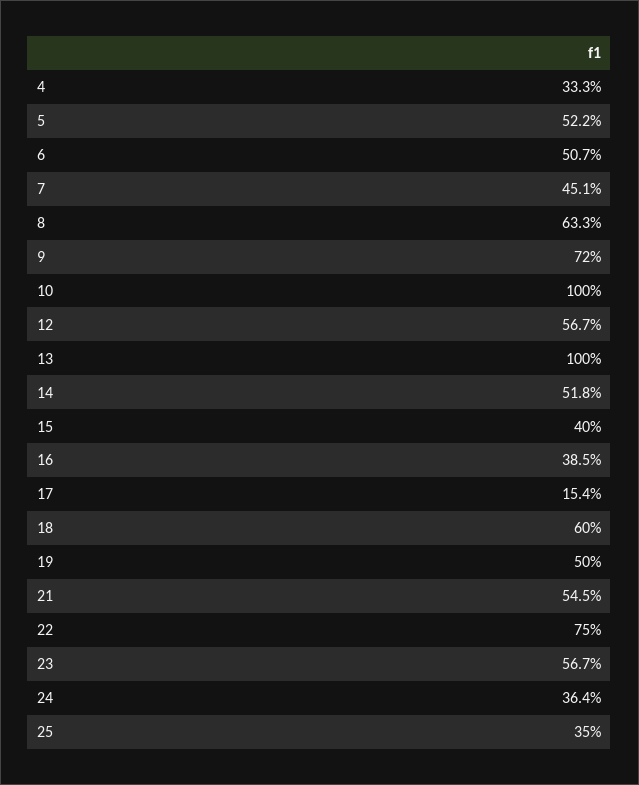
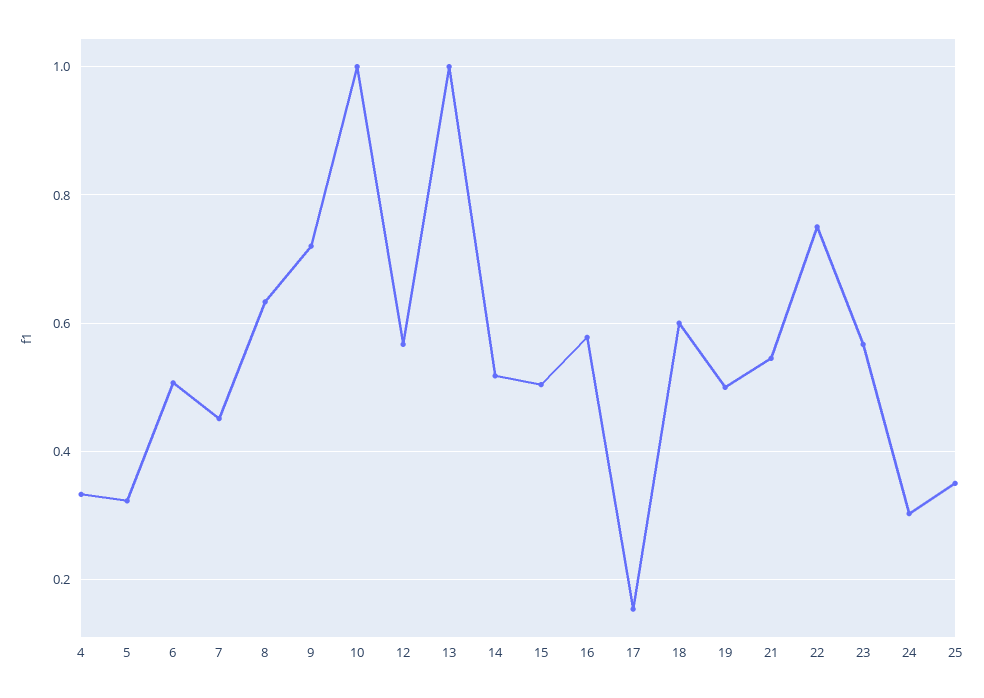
  {
    "4": 0.333,
-   "5": 0.522,
+   "5": 0.32,
    "6": 0.507,
    "7": 0.451,
    "8": 0.633,
    "9": 0.72,
    "10": 1,
    "12": 0.567,
    "13": 1,
    "14": 0.518,
-   "15": 0.4,
+   "15": 0.5,
-   "16": 0.385,
+   "16": 0.58,
    "17": 0.154,
    "18": 0.6,
    "19": 0.5,
    "21": 0.545,
    "22": 0.75,
    "23": 0.567,
-   "24": 0.364,
+   "24": 0.3,
    "25": 0.35
  }

